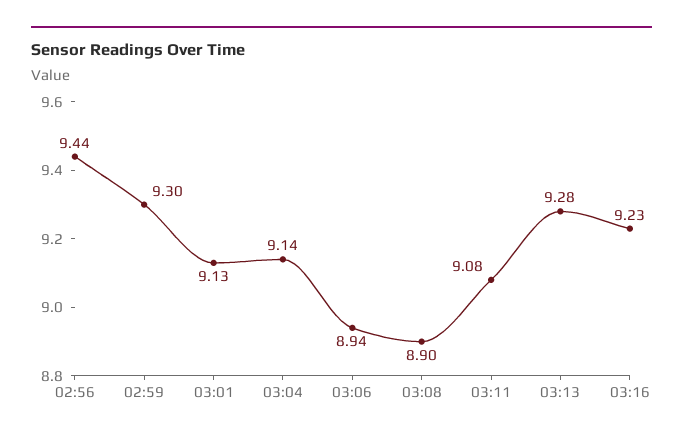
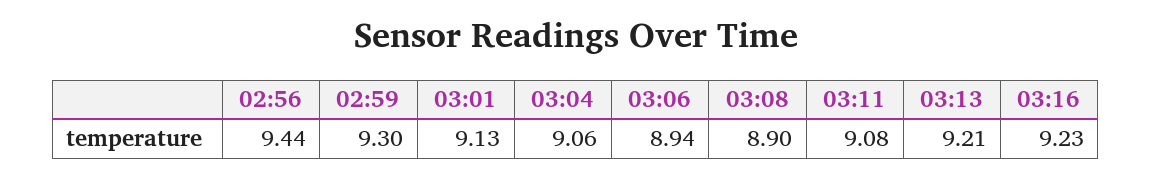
  {
    "02:56": 9.44,
    "02:59": 9.3,
    "03:01": 9.13,
-   "03:04": 9.14,
+   "03:04": 9.06,
    "03:06": 8.94,
    "03:08": 8.9,
    "03:11": 9.08,
-   "03:13": 9.28,
+   "03:13": 9.21,
    "03:16": 9.23
  }

